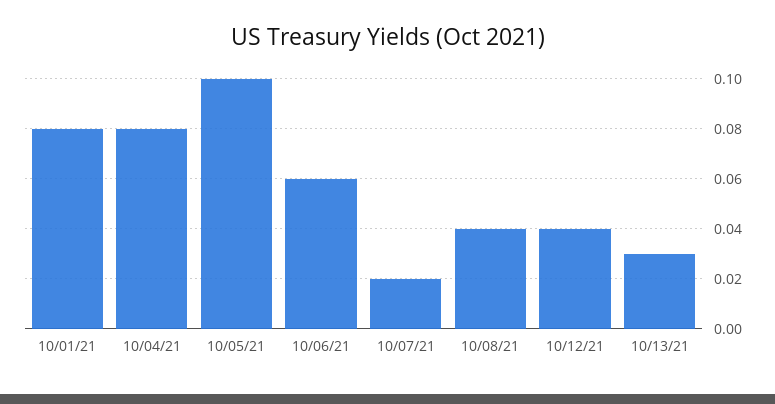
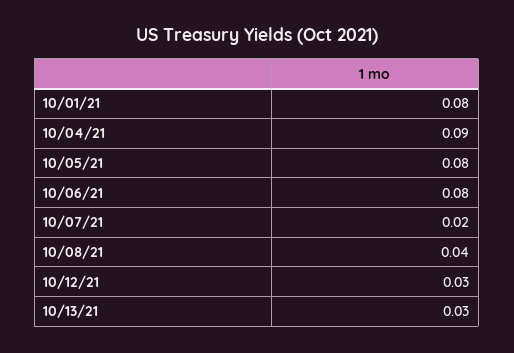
  {
    "10/01/21": 0.08,
-   "10/04/21": 0.08,
+   "10/04/21": 0.09,
-   "10/05/21": 0.1,
+   "10/05/21": 0.08,
-   "10/06/21": 0.06,
+   "10/06/21": 0.08,
    "10/07/21": 0.02,
    "10/08/21": 0.04,
-   "10/12/21": 0.04,
+   "10/12/21": 0.03,
    "10/13/21": 0.03
  }

